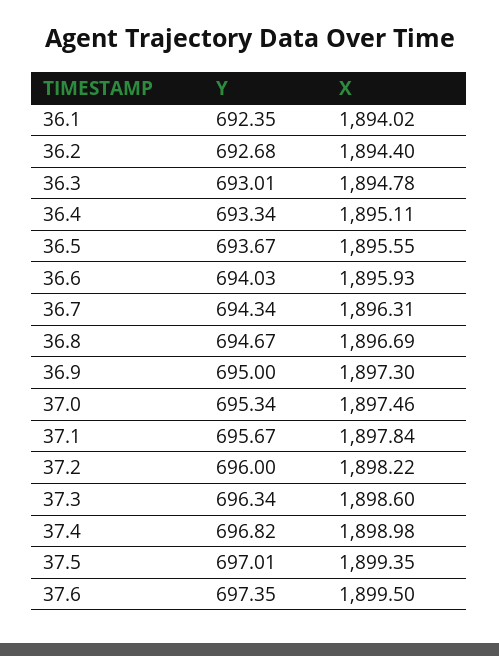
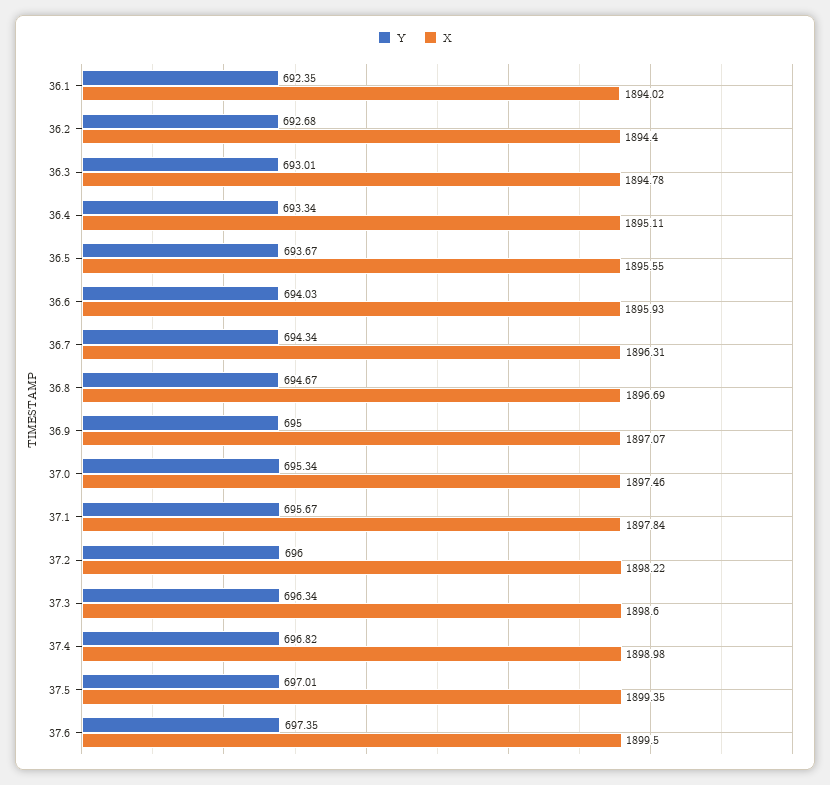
  {
    "Y": {
      "36.1": 692.35,
      "36.2": 692.68,
      "36.3": 693.01,
      "36.4": 693.34,
      "36.5": 693.67,
      "36.6": 694.03,
      "36.7": 694.34,
      "36.8": 694.67,
      "36.9": 695,
      "37.0": 695.34,
      "37.1": 695.67,
      "37.2": 696,
      "37.3": 696.34,
      "37.4": 696.82,
      "37.5": 697.01,
      "37.6": 697.35
    },
    "X": {
      "36.1": 1894.02,
      "36.2": 1894.4,
      "36.3": 1894.78,
      "36.4": 1895.11,
      "36.5": 1895.55,
      "36.6": 1895.93,
      "36.7": 1896.31,
      "36.8": 1896.69,
-     "36.9": 1897.3,
+     "36.9": 1897.07,
      "37.0": 1897.46,
      "37.1": 1897.84,
      "37.2": 1898.22,
      "37.3": 1898.6,
      "37.4": 1898.98,
      "37.5": 1899.35,
      "37.6": 1899.5
    }
  }

